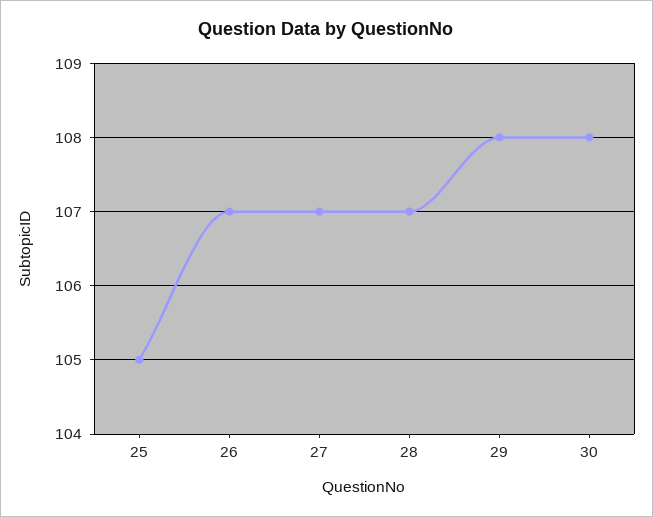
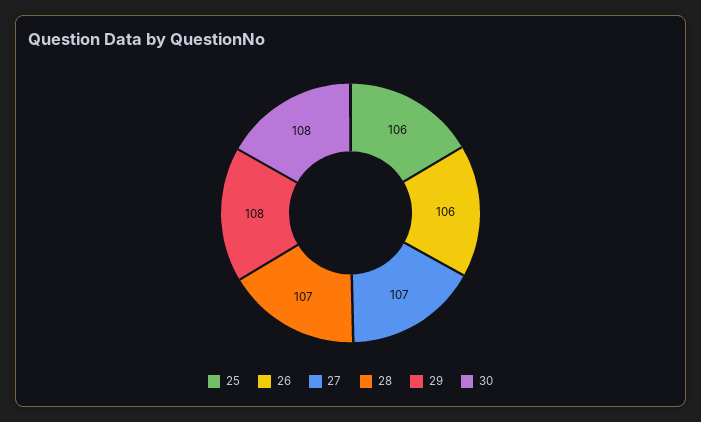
  {
-   "25": 105,
+   "25": 106,
-   "26": 107,
+   "26": 106,
    "27": 107,
    "28": 107,
    "29": 108,
    "30": 108
  }

